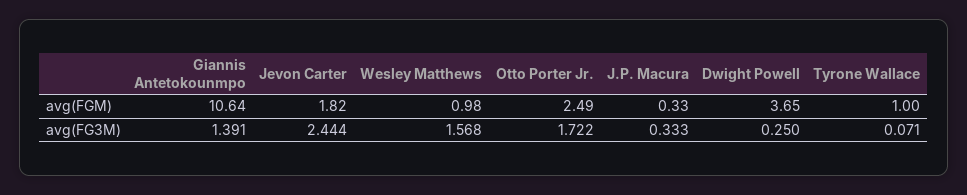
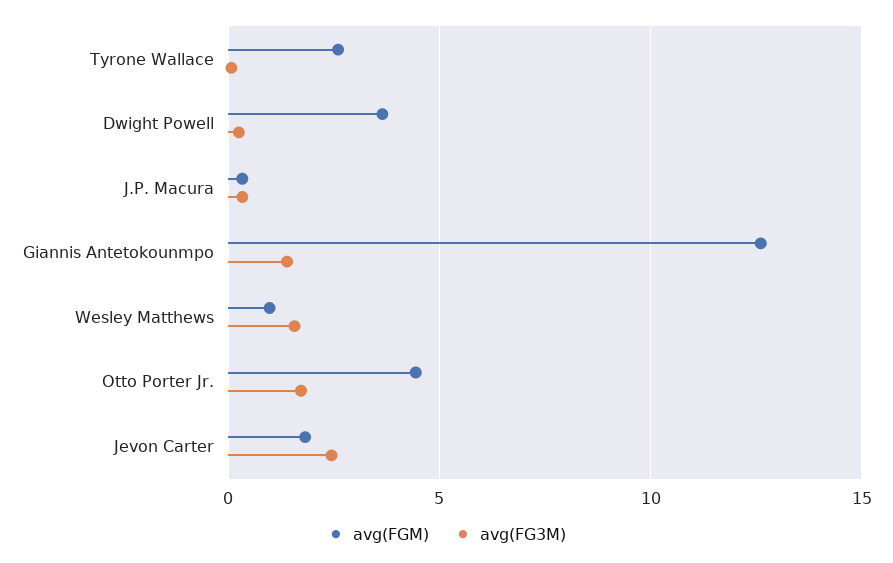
  {
    "avg(FGM)": {
-     "Giannis Antetokounmpo": 10.64,
+     "Giannis Antetokounmpo": 12.5,
      "Jevon Carter": 1.82,
      "Wesley Matthews": 0.98,
-     "Otto Porter Jr.": 2.49,
+     "Otto Porter Jr.": 4.5,
      "J.P. Macura": 0.33,
      "Dwight Powell": 3.65,
-     "Tyrone Wallace": 1
+     "Tyrone Wallace": 2.5
    },
    "avg(FG3M)": {
      "Giannis Antetokounmpo": 1.391,
      "Jevon Carter": 2.444,
      "Wesley Matthews": 1.568,
      "Otto Porter Jr.": 1.722,
      "J.P. Macura": 0.333,
      "Dwight Powell": 0.25,
      "Tyrone Wallace": 0.071
    }
  }

